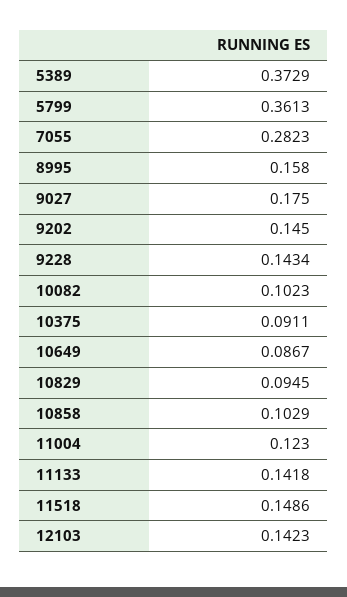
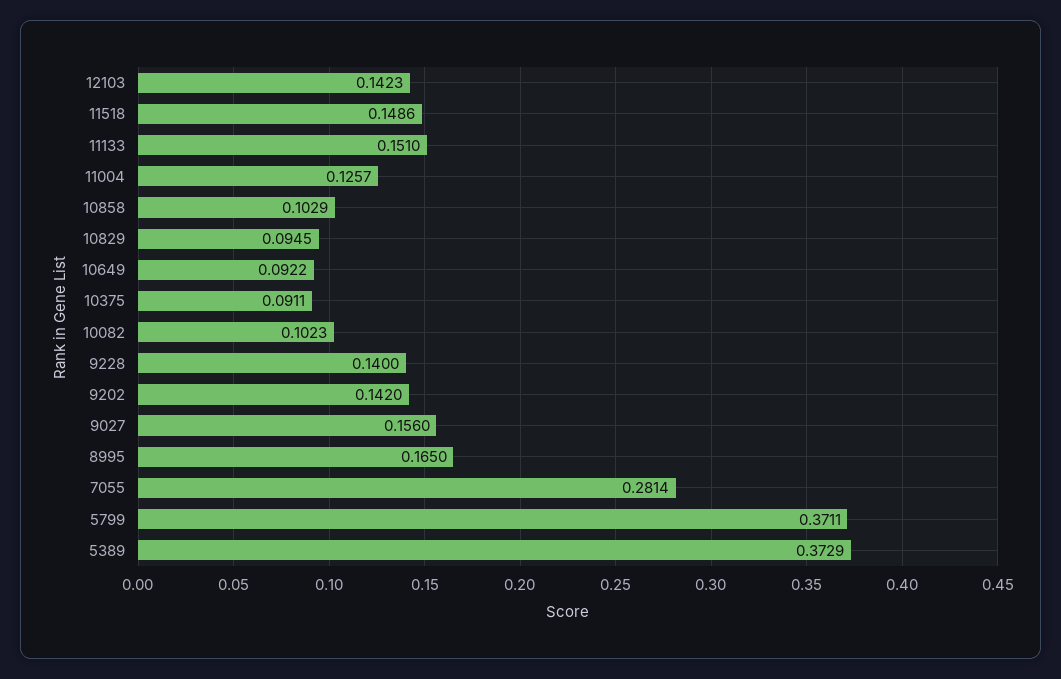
  {
    "5389": 0.3729,
-   "5799": 0.3613,
+   "5799": 0.3711,
-   "7055": 0.2823,
+   "7055": 0.2814,
-   "8995": 0.158,
+   "8995": 0.165,
-   "9027": 0.175,
+   "9027": 0.156,
-   "9202": 0.145,
+   "9202": 0.142,
-   "9228": 0.1434,
+   "9228": 0.14,
    "10082": 0.1023,
    "10375": 0.0911,
-   "10649": 0.0867,
+   "10649": 0.0922,
    "10829": 0.0945,
    "10858": 0.1029,
-   "11004": 0.123,
+   "11004": 0.1257,
-   "11133": 0.1418,
+   "11133": 0.151,
    "11518": 0.1486,
    "12103": 0.1423
  }

